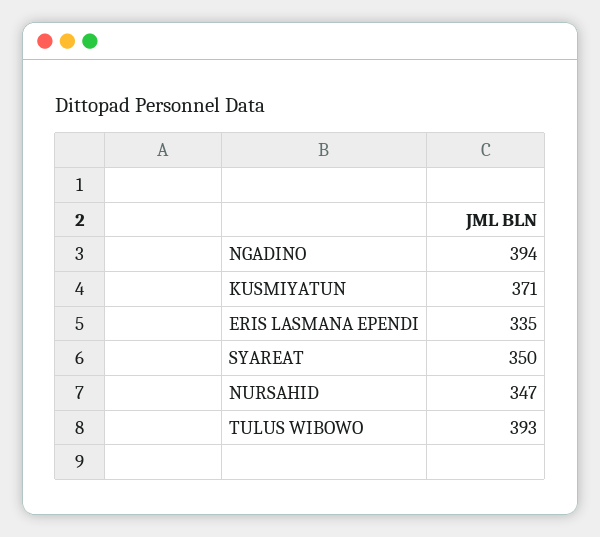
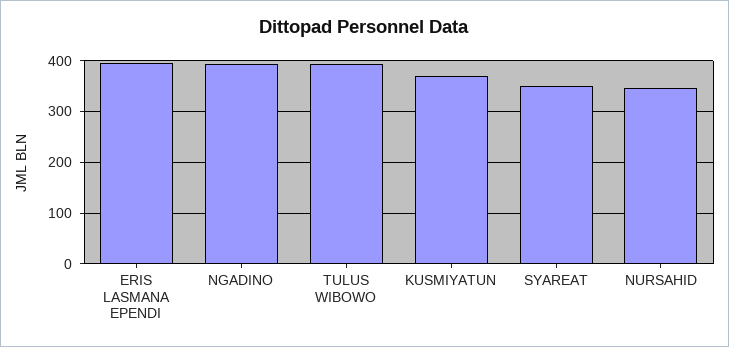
  {
    "NGADINO": 394,
    "KUSMIYATUN": 371,
-   "ERIS LASMANA EPENDI": 335,
+   "ERIS LASMANA EPENDI": 400,
    "SYAREAT": 350,
    "NURSAHID": 347,
    "TULUS WIBOWO": 393
  }

